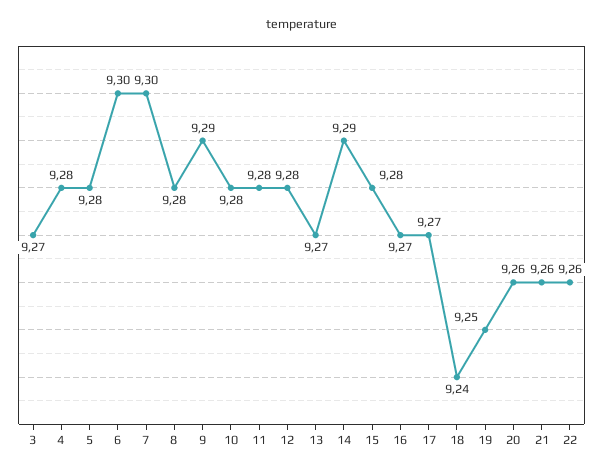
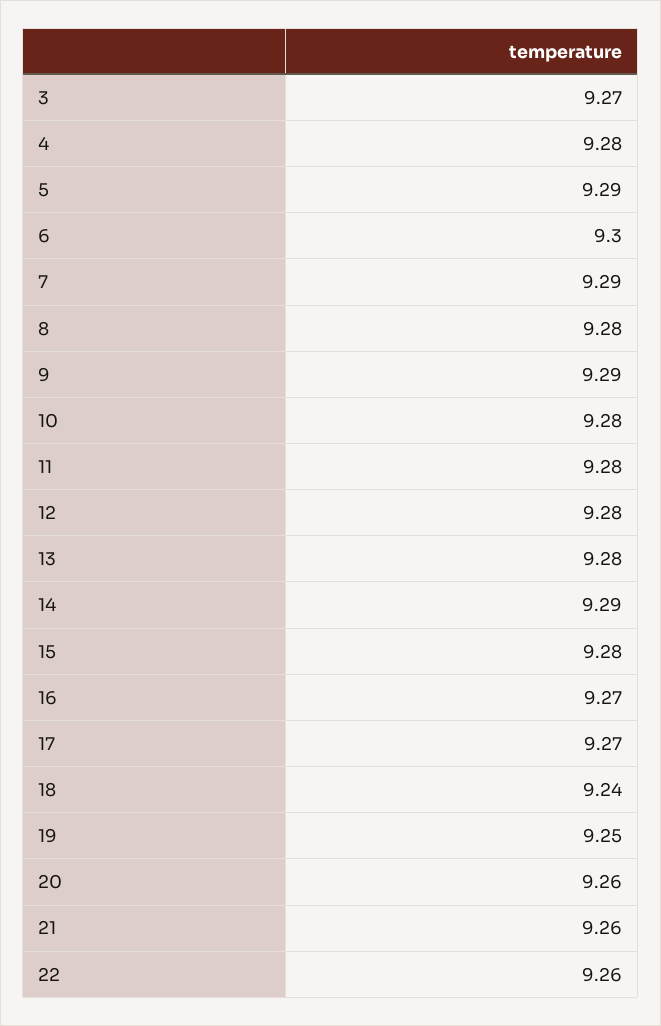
  {
    "3": 9.27,
    "4": 9.28,
-   "5": 9.28,
+   "5": 9.29,
    "6": 9.3,
-   "7": 9.3,
+   "7": 9.29,
    "8": 9.28,
    "9": 9.29,
    "10": 9.28,
    "11": 9.28,
    "12": 9.28,
-   "13": 9.27,
+   "13": 9.28,
    "14": 9.29,
    "15": 9.28,
    "16": 9.27,
    "17": 9.27,
    "18": 9.24,
    "19": 9.25,
    "20": 9.26,
    "21": 9.26,
    "22": 9.26
  }

